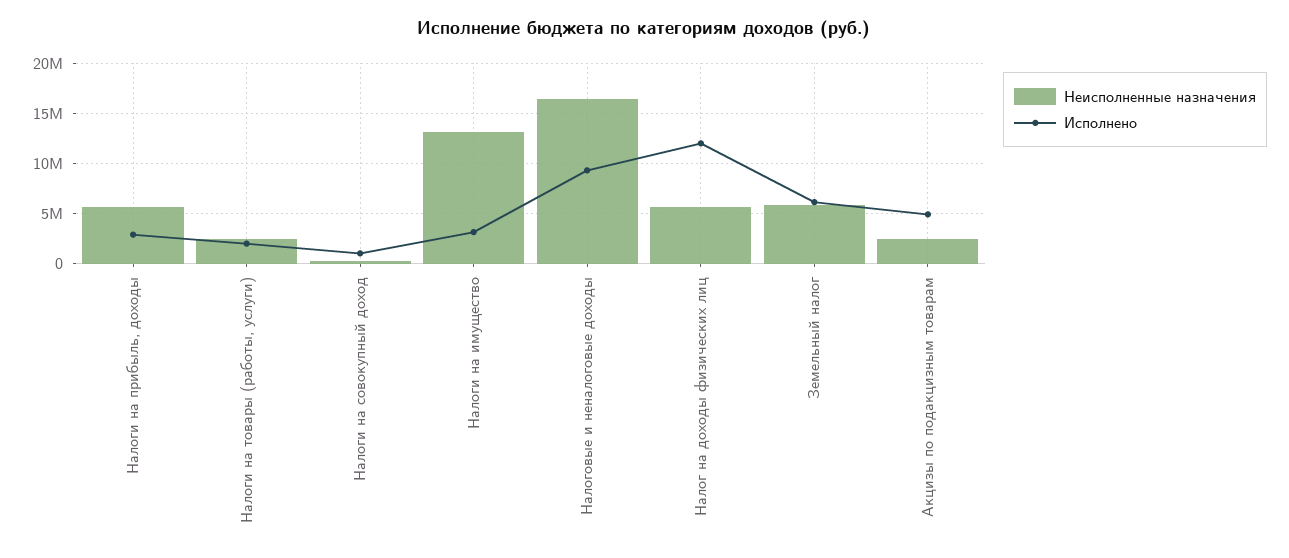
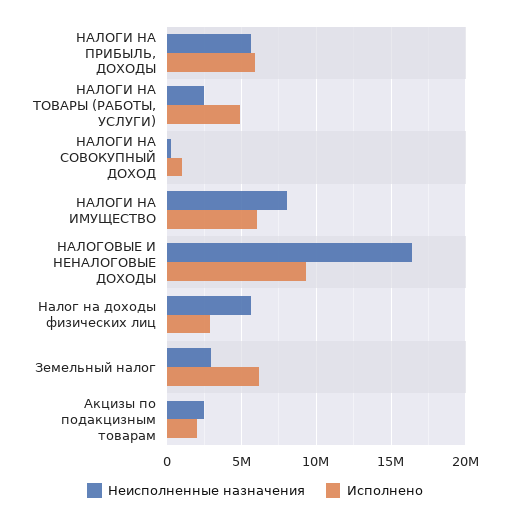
  {
    "Неисполненные назначения": {
      "Налоги на прибыль, доходы": 5500000,
      "Налоги на товары (работы, услуги)": 2500000,
      "Налоги на совокупный доход": 0,
-     "Налоги на имущество": 13000000,
+     "Налоги на имущество": 8000000,
      "Налоговые и неналоговые доходы": 16500000,
      "Налог на доходы физических лиц": 5500000,
-     "Земельный налог": 6000000,
+     "Земельный налог": 3000000,
      "Акцизы по подакцизным товарам": 2500000
    },
    "Исполнено": {
-     "Налоги на прибыль, доходы": 3000000,
+     "Налоги на прибыль, доходы": 6000000,
-     "Налоги на товары (работы, услуги)": 2000000,
+     "Налоги на товары (работы, услуги)": 5000000,
      "Налоги на совокупный доход": 1000000,
-     "Налоги на имущество": 3000000,
+     "Налоги на имущество": 6000000,
      "Налоговые и неналоговые доходы": 9500000,
-     "Налог на доходы физических лиц": 12000000,
+     "Налог на доходы физических лиц": 3000000,
      "Земельный налог": 6000000,
-     "Акцизы по подакцизным товарам": 5000000
+     "Акцизы по подакцизным товарам": 2000000
    }
  }

